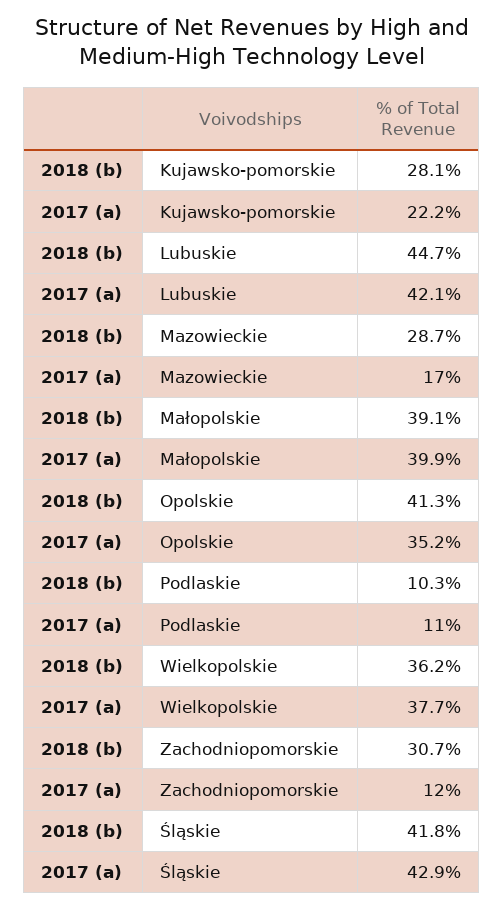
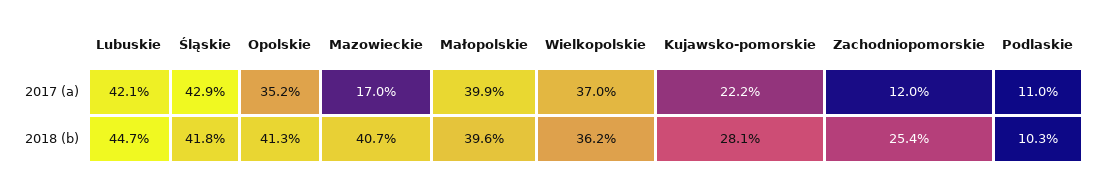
  {
    "2018 (b)": {
      "Kujawsko-pomorskie": 28.1,
      "Lubuskie": 44.7,
-     "Mazowieckie": 28.7,
+     "Mazowieckie": 40.7,
-     "Małopolskie": 39.1,
+     "Małopolskie": 39.6,
      "Opolskie": 41.3,
      "Podlaskie": 10.3,
      "Wielkopolskie": 36.2,
-     "Zachodniopomorskie": 30.7,
+     "Zachodniopomorskie": 25.4,
      "Śląskie": 41.8
    },
    "2017 (a)": {
      "Kujawsko-pomorskie": 22.2,
      "Lubuskie": 42.1,
      "Mazowieckie": 17,
      "Małopolskie": 39.9,
      "Opolskie": 35.2,
      "Podlaskie": 11,
-     "Wielkopolskie": 37.7,
+     "Wielkopolskie": 37,
      "Zachodniopomorskie": 12,
      "Śląskie": 42.9
    }
  }

